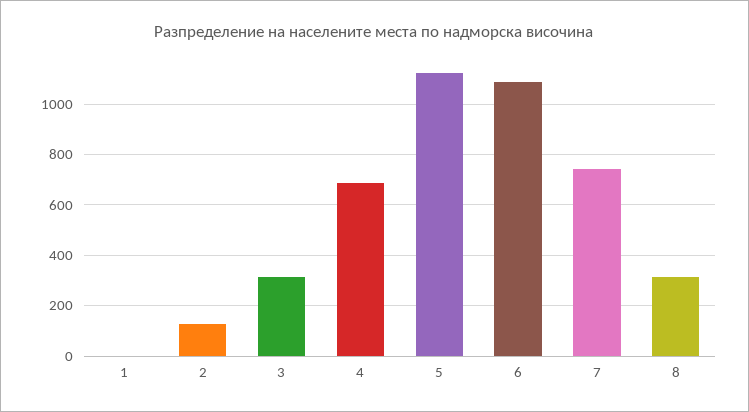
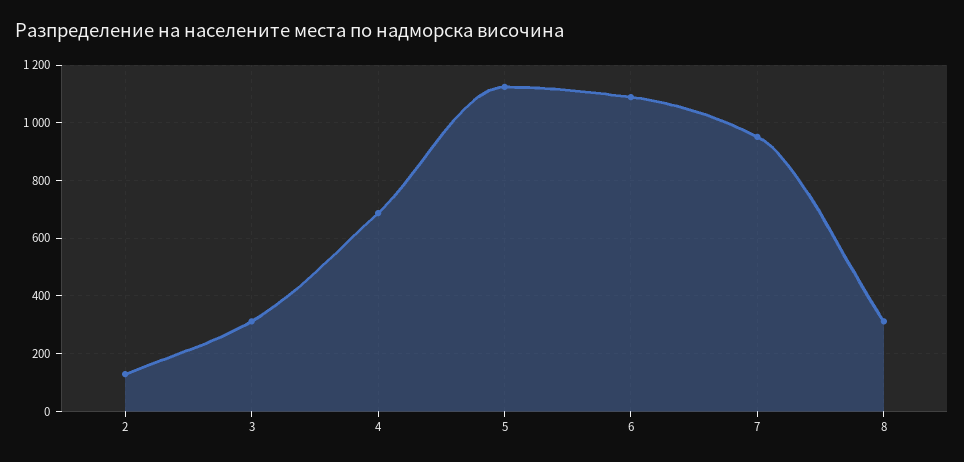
  {
-   "1": 0,
    "2": 125,
    "3": 300,
    "4": 675,
    "5": 1125,
    "6": 1100,
-   "7": 750,
+   "7": 950,
    "8": 300
  }

